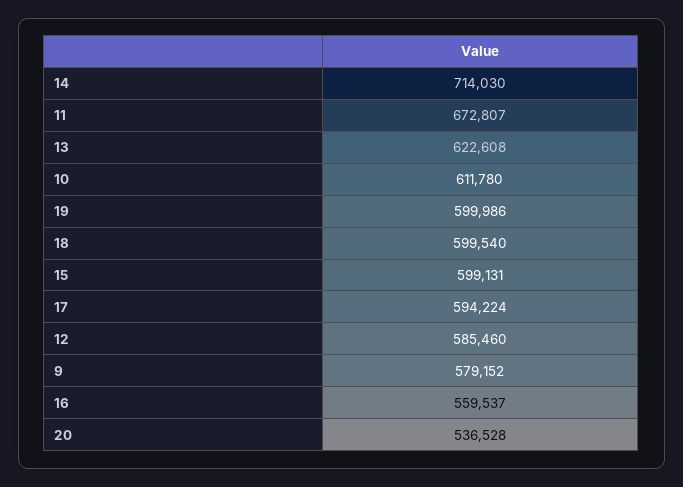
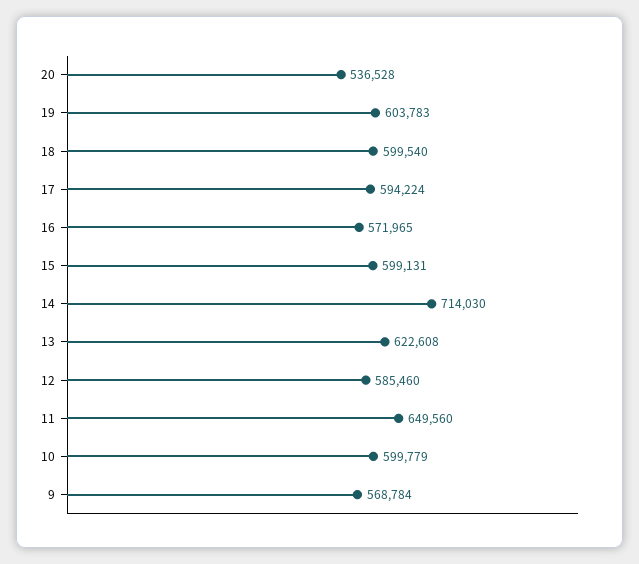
  {
    "14": 714030,
-   "11": 672807,
+   "11": 649560,
    "13": 622608,
-   "10": 611780,
+   "10": 599779,
-   "19": 599986,
+   "19": 603783,
    "18": 599540,
    "15": 599131,
    "17": 594224,
    "12": 585460,
-   "9": 579152,
+   "9": 568784,
-   "16": 559537,
+   "16": 571965,
    "20": 536528
  }

